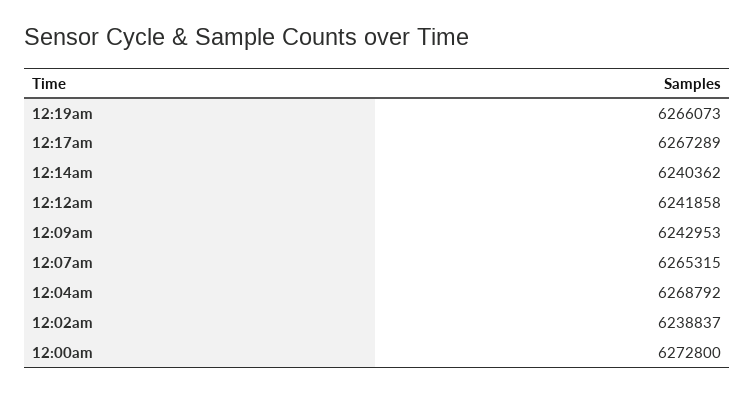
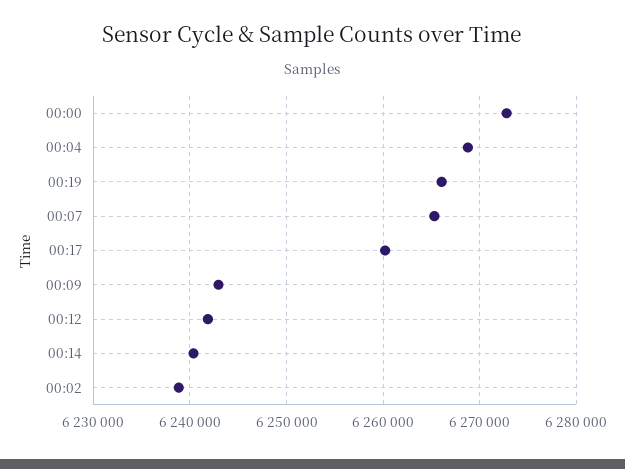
  {
    "12:19am": 6266073,
-   "12:17am": 6267289,
+   "12:17am": 6260000,
    "12:14am": 6240362,
    "12:12am": 6241858,
    "12:09am": 6242953,
    "12:07am": 6265315,
    "12:04am": 6268792,
    "12:02am": 6238837,
    "12:00am": 6272800
  }

